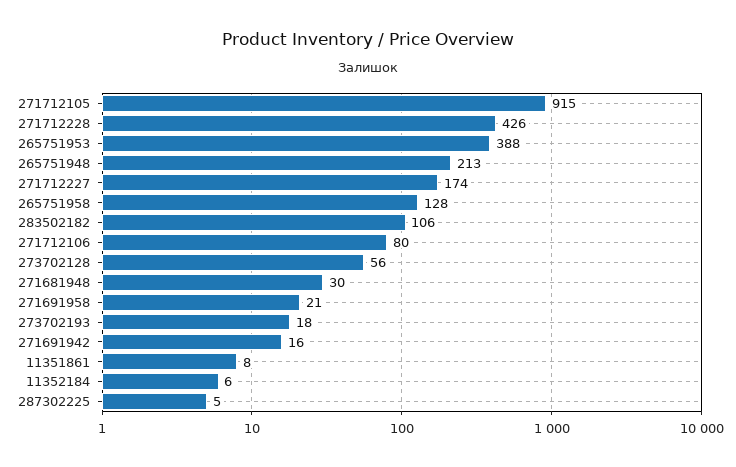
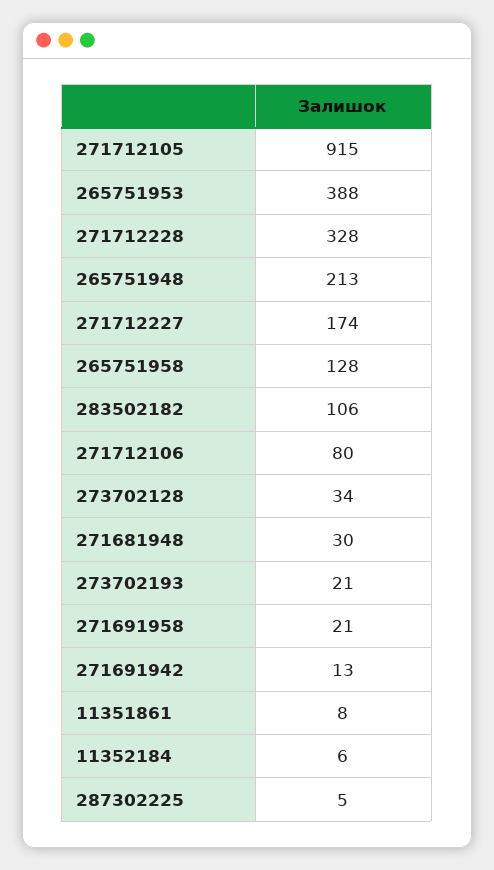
  {
    "271712105": 915,
-   "271712228": 426,
+   "271712228": 328,
    "265751953": 388,
    "265751948": 213,
    "271712227": 174,
    "265751958": 128,
    "283502182": 106,
    "271712106": 80,
-   "273702128": 56,
+   "273702128": 34,
    "271681948": 30,
    "271691958": 21,
-   "273702193": 18,
+   "273702193": 21,
-   "271691942": 16,
+   "271691942": 13,
    "11351861": 8,
    "11352184": 6,
    "287302225": 5
  }

